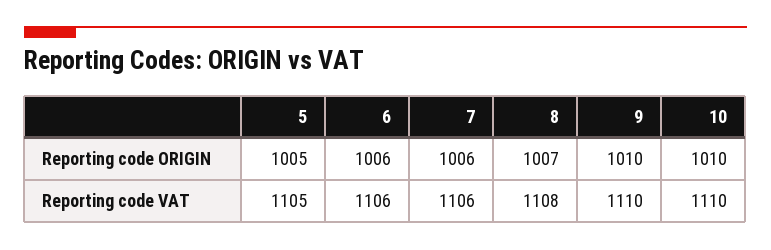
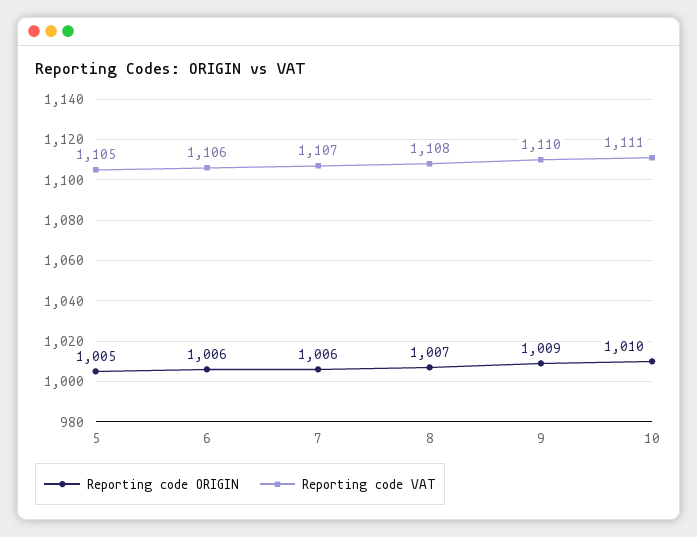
  {
    "Reporting code ORIGIN": {
      "5": 1005,
      "6": 1006,
      "7": 1006,
      "8": 1007,
-     "9": 1010,
+     "9": 1009,
      "10": 1010
    },
    "Reporting code VAT": {
      "5": 1105,
      "6": 1106,
-     "7": 1106,
+     "7": 1107,
      "8": 1108,
      "9": 1110,
-     "10": 1110
+     "10": 1111
    }
  }

